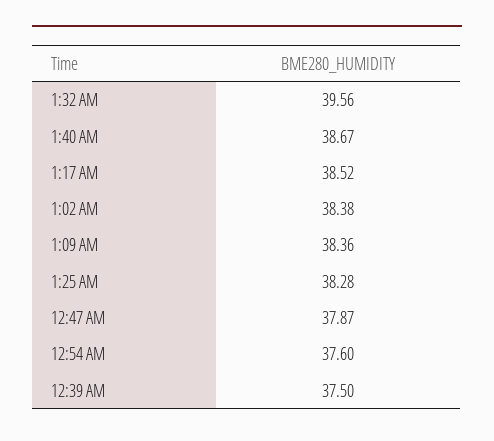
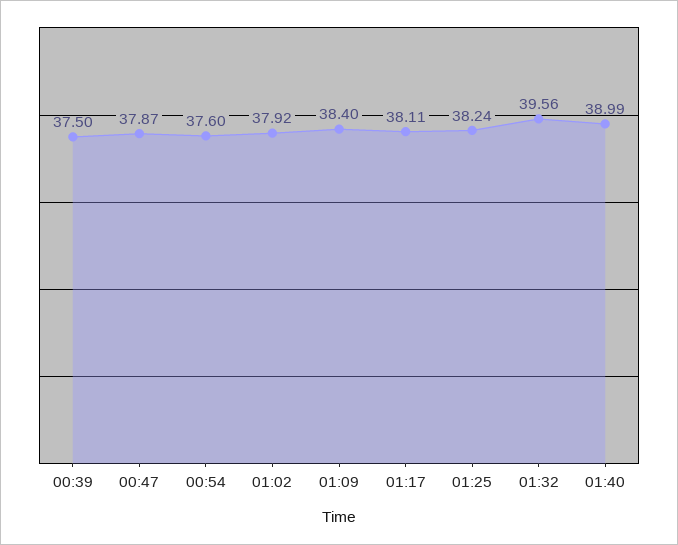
  {
    "1:32 AM": 39.56,
-   "1:40 AM": 38.67,
+   "1:40 AM": 38.99,
-   "1:17 AM": 38.52,
+   "1:17 AM": 38.11,
-   "1:02 AM": 38.38,
+   "1:02 AM": 37.92,
-   "1:09 AM": 38.36,
+   "1:09 AM": 38.4,
-   "1:25 AM": 38.28,
+   "1:25 AM": 38.24,
    "12:47 AM": 37.87,
    "12:54 AM": 37.6,
    "12:39 AM": 37.5
  }

